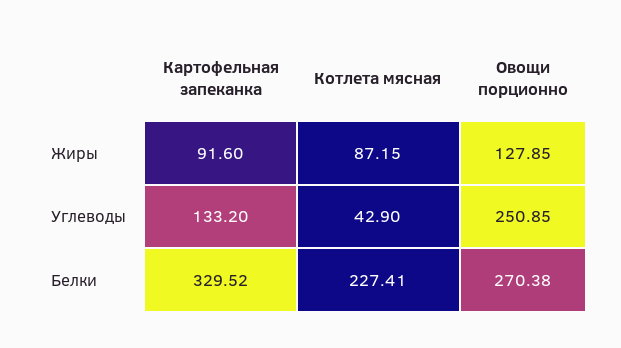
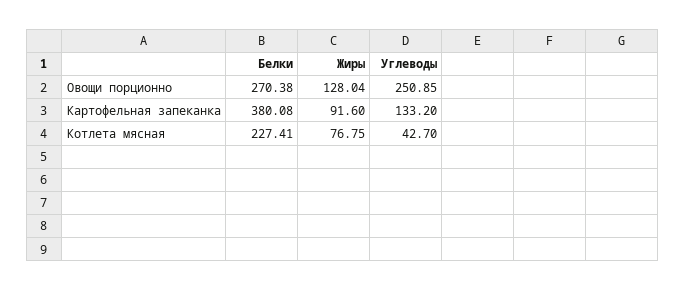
  {
    "Картофельная запеканка": {
      "Жиры": 91.6,
      "Углеводы": 133.2,
-     "Белки": 329.52
+     "Белки": 380.08
    },
    "Котлета мясная": {
-     "Жиры": 87.15,
+     "Жиры": 76.75,
-     "Углеводы": 42.9,
+     "Углеводы": 42.7,
      "Белки": 227.41
    },
    "Овощи порционно": {
-     "Жиры": 127.85,
+     "Жиры": 128.04,
      "Углеводы": 250.85,
      "Белки": 270.38
    }
  }

